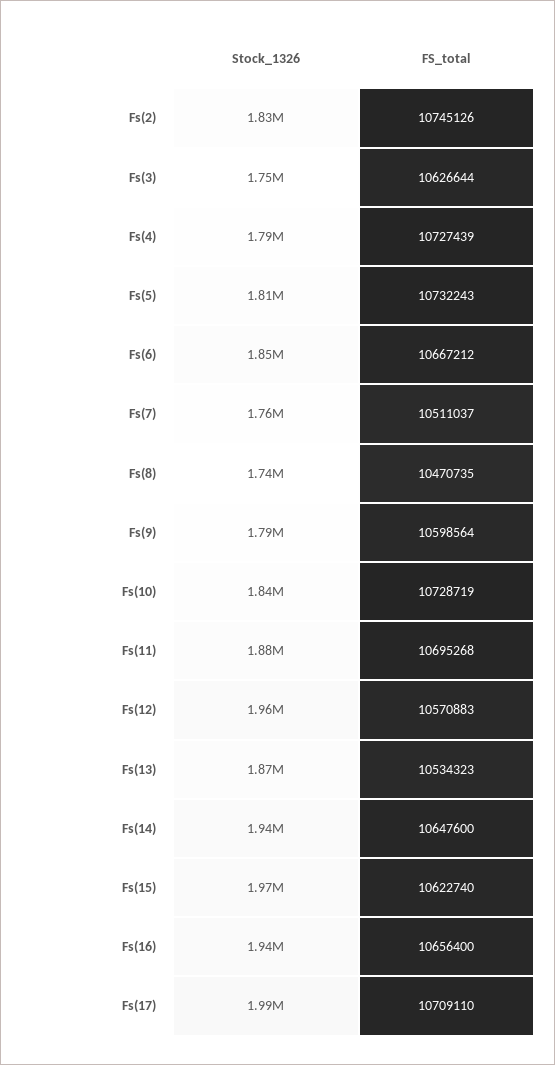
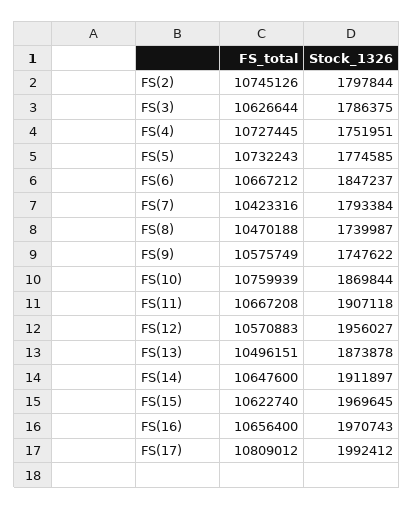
  {
    "Stock_1326": {
-     "Fs(2)": 1830000,
+     "Fs(2)": 1797844,
-     "Fs(3)": 1750000,
+     "Fs(3)": 1786375,
-     "Fs(4)": 1790000,
+     "Fs(4)": 1751951,
-     "Fs(5)": 1810000,
+     "Fs(5)": 1774585,
      "Fs(6)": 1847237,
-     "Fs(7)": 1760000,
+     "Fs(7)": 1793384,
      "Fs(8)": 1739987,
-     "Fs(9)": 1790000,
+     "Fs(9)": 1747622,
-     "Fs(10)": 1840000,
+     "Fs(10)": 1869844,
-     "Fs(11)": 1880000,
+     "Fs(11)": 1907118,
      "Fs(12)": 1956027,
      "Fs(13)": 1873878,
-     "Fs(14)": 1940000,
+     "Fs(14)": 1911897,
      "Fs(15)": 1969645,
-     "Fs(16)": 1940000,
+     "Fs(16)": 1970743,
      "Fs(17)": 1992412
    },
    "FS_total": {
      "Fs(2)": 10745126,
      "Fs(3)": 10626644,
-     "Fs(4)": 10727439,
+     "Fs(4)": 10727445,
      "Fs(5)": 10732243,
      "Fs(6)": 10667212,
-     "Fs(7)": 10511037,
+     "Fs(7)": 10423316,
-     "Fs(8)": 10470735,
+     "Fs(8)": 10470188,
-     "Fs(9)": 10598564,
+     "Fs(9)": 10575749,
-     "Fs(10)": 10728719,
+     "Fs(10)": 10759939,
-     "Fs(11)": 10695268,
+     "Fs(11)": 10667208,
      "Fs(12)": 10570883,
-     "Fs(13)": 10534323,
+     "Fs(13)": 10496151,
      "Fs(14)": 10647600,
      "Fs(15)": 10622740,
      "Fs(16)": 10656400,
-     "Fs(17)": 10709110
+     "Fs(17)": 10809012
    }
  }

